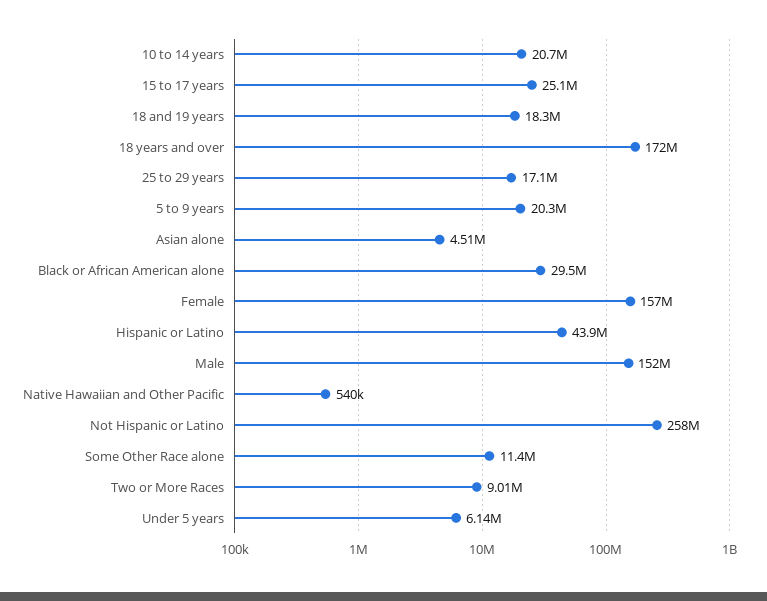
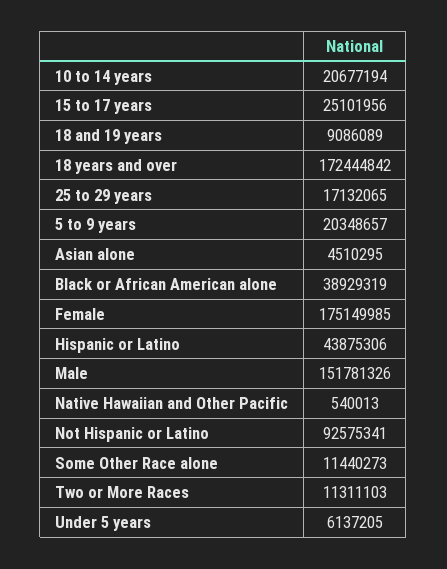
  {
    "10 to 14 years": 20677194,
    "15 to 17 years": 25101956,
-   "18 and 19 years": 18300000,
+   "18 and 19 years": 9086089,
    "18 years and over": 172444842,
    "25 to 29 years": 17132065,
    "5 to 9 years": 20348657,
    "Asian alone": 4510295,
-   "Black or African American alone": 29500000,
+   "Black or African American alone": 38929319,
-   "Female": 157000000,
+   "Female": 175149985,
    "Hispanic or Latino": 43875306,
    "Male": 151781326,
    "Native Hawaiian and Other Pacific": 540013,
-   "Not Hispanic or Latino": 258000000,
+   "Not Hispanic or Latino": 92575341,
    "Some Other Race alone": 11440273,
-   "Two or More Races": 9010000,
+   "Two or More Races": 11311103,
    "Under 5 years": 6137205
  }

